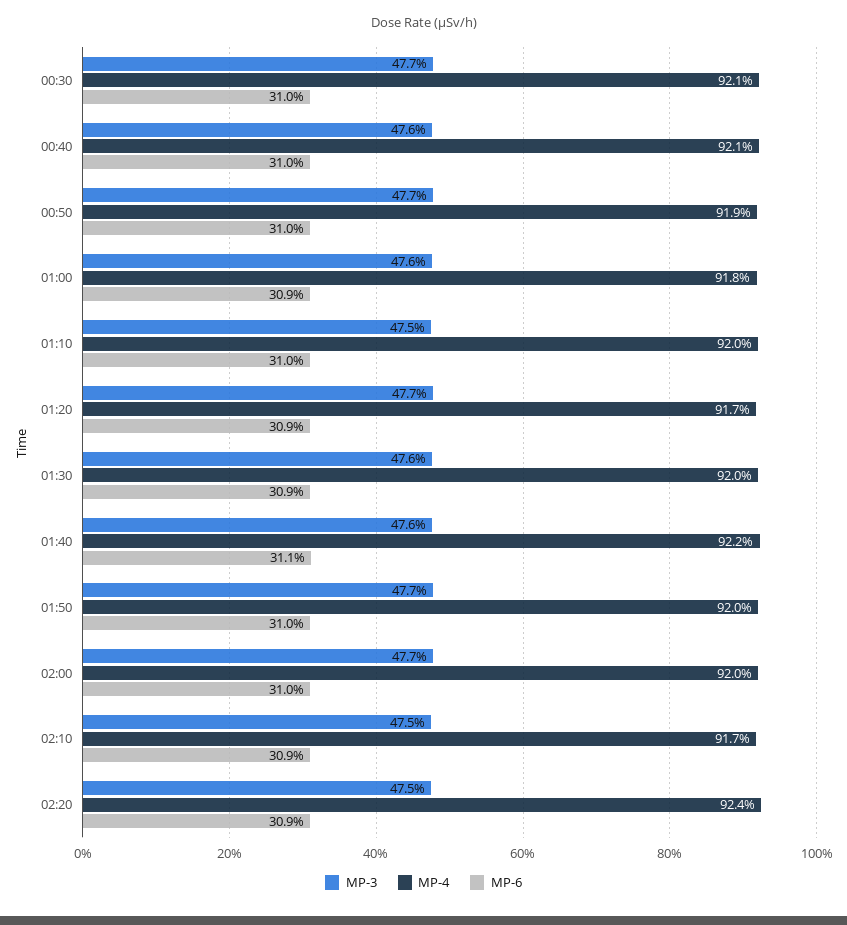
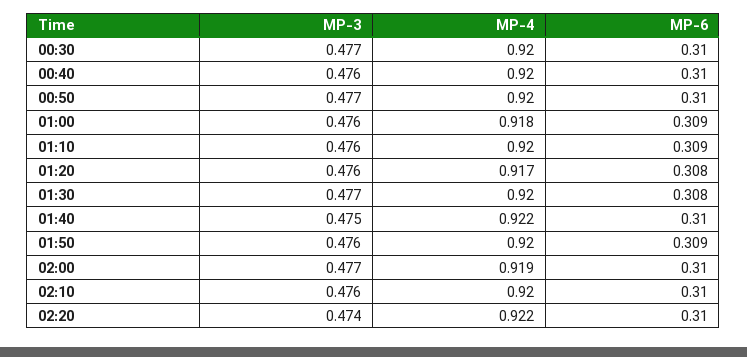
  {
    "MP-3": {
      "00:30": 0.477,
      "00:40": 0.476,
      "00:50": 0.477,
      "01:00": 0.476,
-     "01:10": 0.475,
+     "01:10": 0.476,
-     "01:20": 0.477,
+     "01:20": 0.476,
-     "01:30": 0.476,
+     "01:30": 0.477,
-     "01:40": 0.476,
+     "01:40": 0.475,
-     "01:50": 0.477,
+     "01:50": 0.476,
      "02:00": 0.477,
-     "02:10": 0.475,
+     "02:10": 0.476,
-     "02:20": 0.475
+     "02:20": 0.474
    },
    "MP-4": {
-     "00:30": 0.921,
+     "00:30": 0.92,
-     "00:40": 0.921,
+     "00:40": 0.92,
-     "00:50": 0.919,
+     "00:50": 0.92,
      "01:00": 0.918,
      "01:10": 0.92,
      "01:20": 0.917,
      "01:30": 0.92,
      "01:40": 0.922,
      "01:50": 0.92,
-     "02:00": 0.92,
+     "02:00": 0.919,
-     "02:10": 0.917,
+     "02:10": 0.92,
-     "02:20": 0.924
+     "02:20": 0.922
    },
    "MP-6": {
      "00:30": 0.31,
      "00:40": 0.31,
      "00:50": 0.31,
      "01:00": 0.309,
-     "01:10": 0.31,
+     "01:10": 0.309,
-     "01:20": 0.309,
+     "01:20": 0.308,
-     "01:30": 0.309,
+     "01:30": 0.308,
-     "01:40": 0.311,
+     "01:40": 0.31,
-     "01:50": 0.31,
+     "01:50": 0.309,
      "02:00": 0.31,
-     "02:10": 0.309,
+     "02:10": 0.31,
-     "02:20": 0.309
+     "02:20": 0.31
    }
  }

